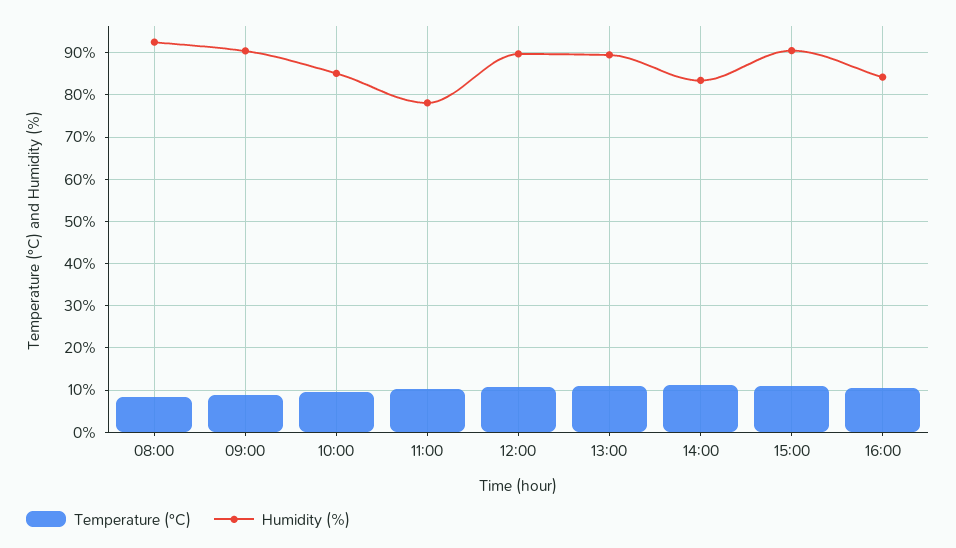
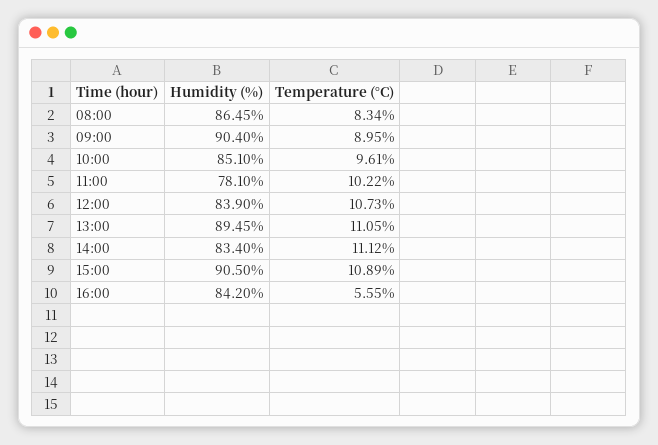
  {
    "Temperature (°C)": {
      "08:00": 8.34,
      "09:00": 8.95,
      "10:00": 9.61,
      "11:00": 10.22,
      "12:00": 10.73,
      "13:00": 11.05,
      "14:00": 11.12,
      "15:00": 10.89,
-     "16:00": 10
+     "16:00": 5.55
    },
    "Humidity (%)": {
-     "08:00": 92,
+     "08:00": 86.45,
      "09:00": 90.4,
      "10:00": 85.1,
      "11:00": 78.1,
-     "12:00": 90,
+     "12:00": 83.9,
      "13:00": 89.45,
      "14:00": 83.4,
      "15:00": 90.5,
      "16:00": 84.2
    }
  }

